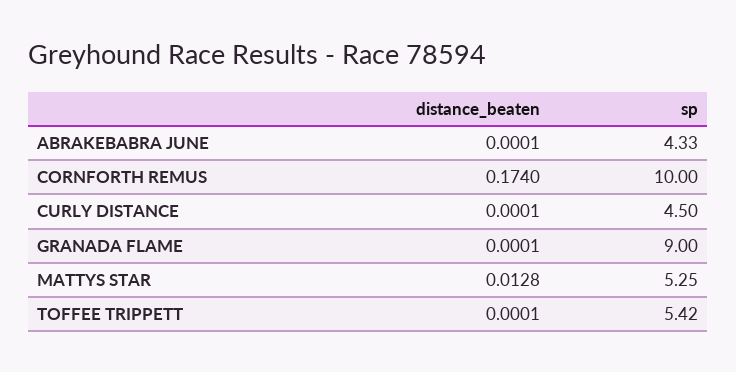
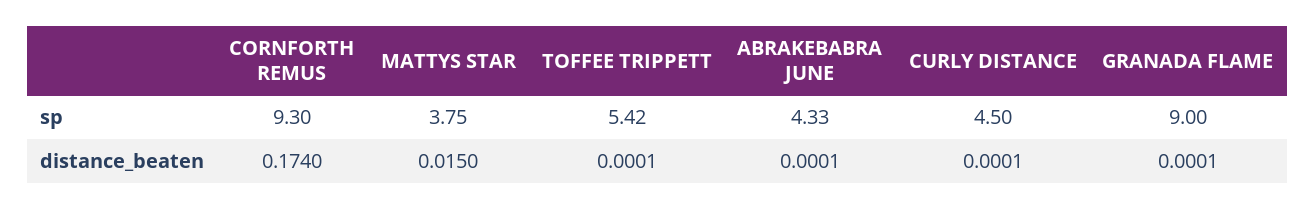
  {
    "distance_beaten": {
      "ABRAKEBABRA JUNE": 0.0001,
      "CORNFORTH REMUS": 0.174,
      "CURLY DISTANCE": 0.0001,
      "GRANADA FLAME": 0.0001,
-     "MATTYS STAR": 0.0128,
+     "MATTYS STAR": 0.015,
      "TOFFEE TRIPPETT": 0.0001
    },
    "sp": {
      "ABRAKEBABRA JUNE": 4.33,
-     "CORNFORTH REMUS": 10,
+     "CORNFORTH REMUS": 9.3,
      "CURLY DISTANCE": 4.5,
      "GRANADA FLAME": 9,
-     "MATTYS STAR": 5.25,
+     "MATTYS STAR": 3.75,
      "TOFFEE TRIPPETT": 5.42
    }
  }

